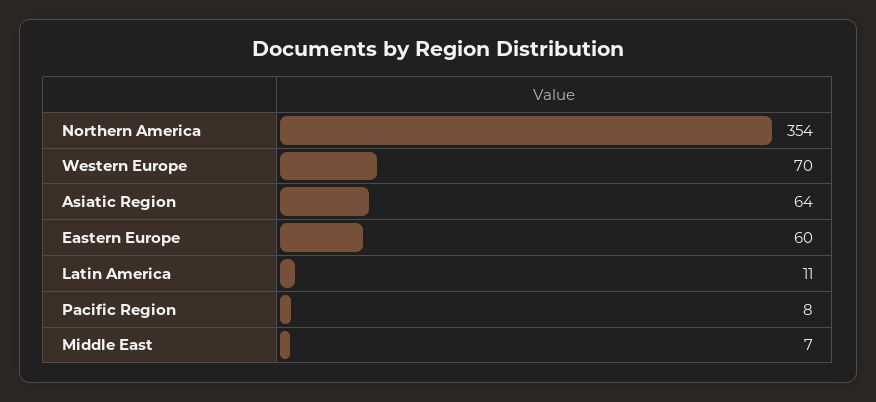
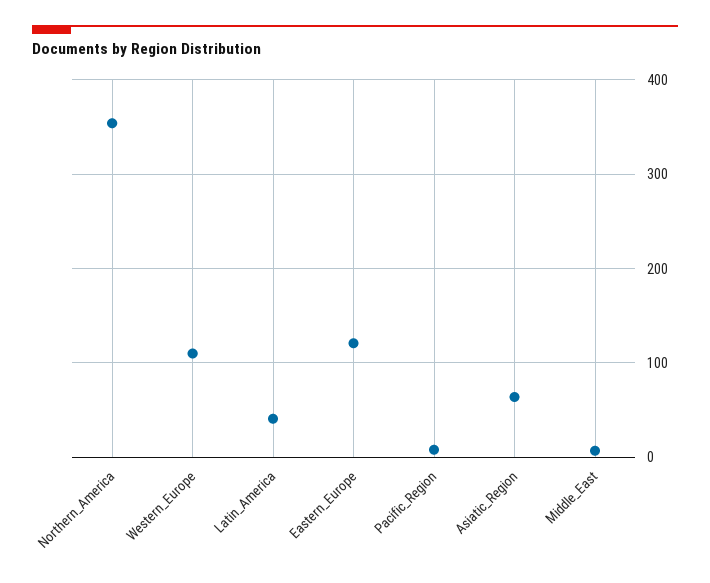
  {
    "Northern America": 354,
-   "Western Europe": 70,
+   "Western Europe": 110,
    "Asiatic Region": 64,
-   "Eastern Europe": 60,
+   "Eastern Europe": 120,
-   "Latin America": 11,
+   "Latin America": 40,
    "Pacific Region": 8,
    "Middle East": 7
  }

